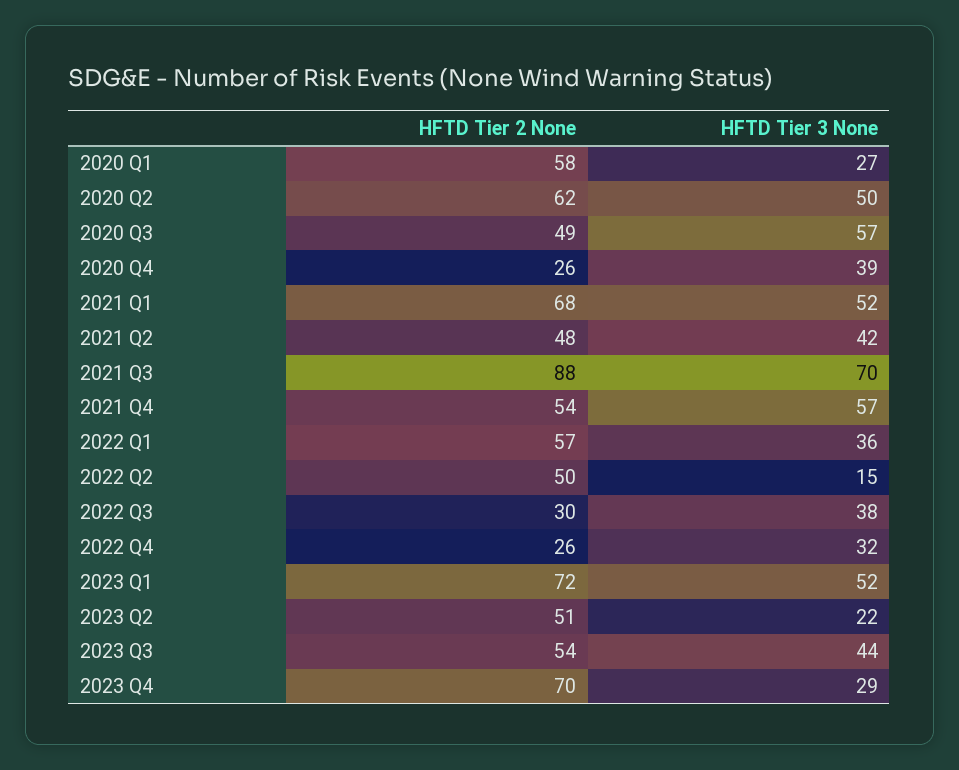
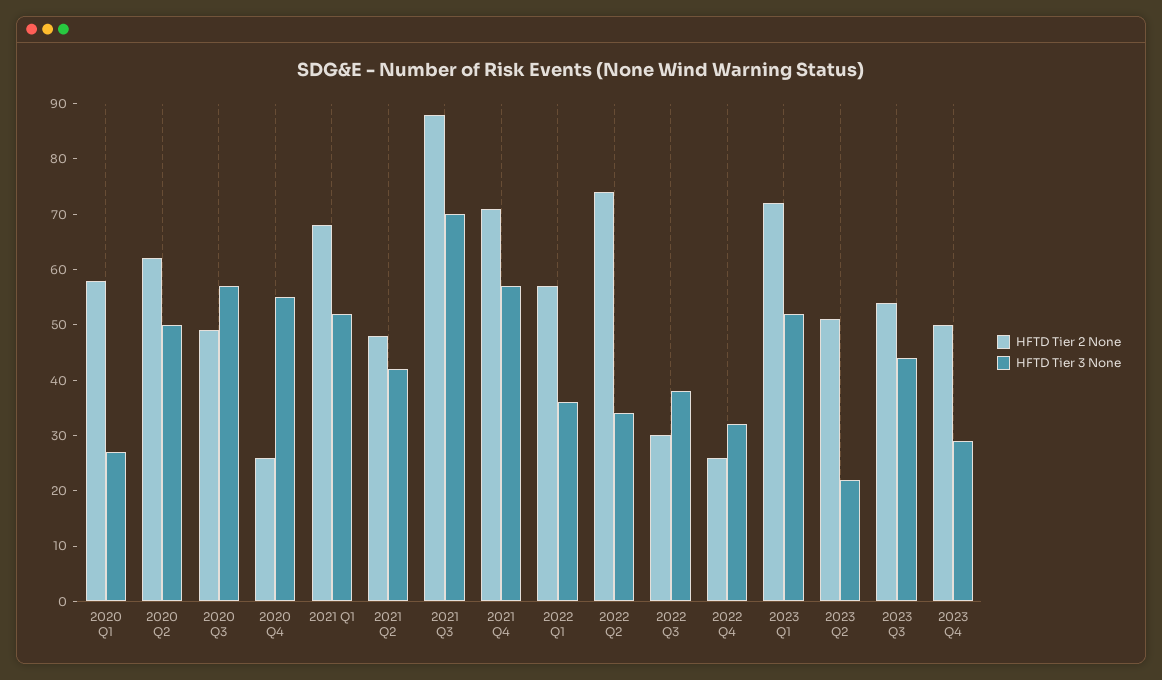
  {
    "HFTD Tier 2 None": {
      "2020 Q1": 58,
      "2020 Q2": 62,
      "2020 Q3": 49,
      "2020 Q4": 26,
      "2021 Q1": 68,
      "2021 Q2": 48,
      "2021 Q3": 88,
-     "2021 Q4": 54,
+     "2021 Q4": 70,
      "2022 Q1": 57,
-     "2022 Q2": 50,
+     "2022 Q2": 75,
      "2022 Q3": 30,
      "2022 Q4": 26,
      "2023 Q1": 72,
      "2023 Q2": 51,
      "2023 Q3": 54,
-     "2023 Q4": 70
+     "2023 Q4": 50
    },
    "HFTD Tier 3 None": {
      "2020 Q1": 27,
      "2020 Q2": 50,
      "2020 Q3": 57,
-     "2020 Q4": 39,
+     "2020 Q4": 55,
      "2021 Q1": 52,
      "2021 Q2": 42,
      "2021 Q3": 70,
      "2021 Q4": 57,
      "2022 Q1": 36,
-     "2022 Q2": 15,
+     "2022 Q2": 35,
      "2022 Q3": 38,
      "2022 Q4": 32,
      "2023 Q1": 52,
      "2023 Q2": 22,
      "2023 Q3": 44,
      "2023 Q4": 29
    }
  }

